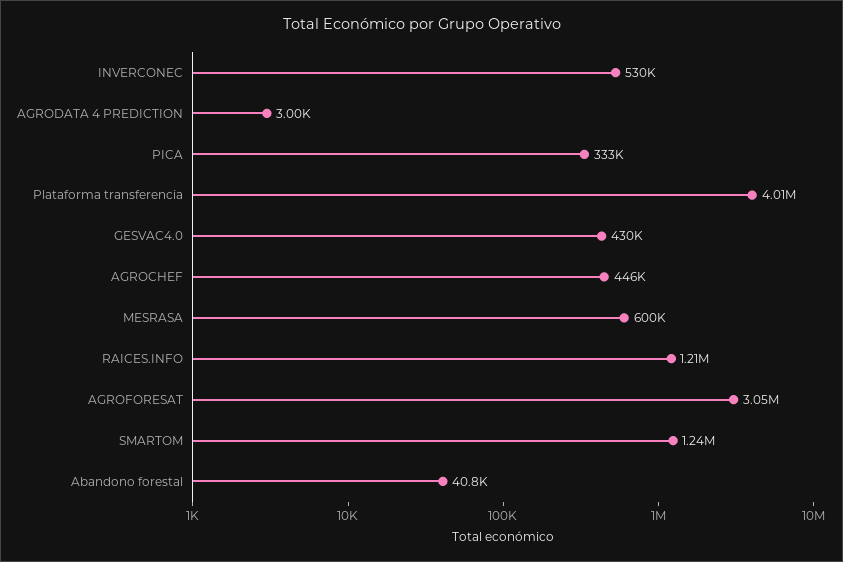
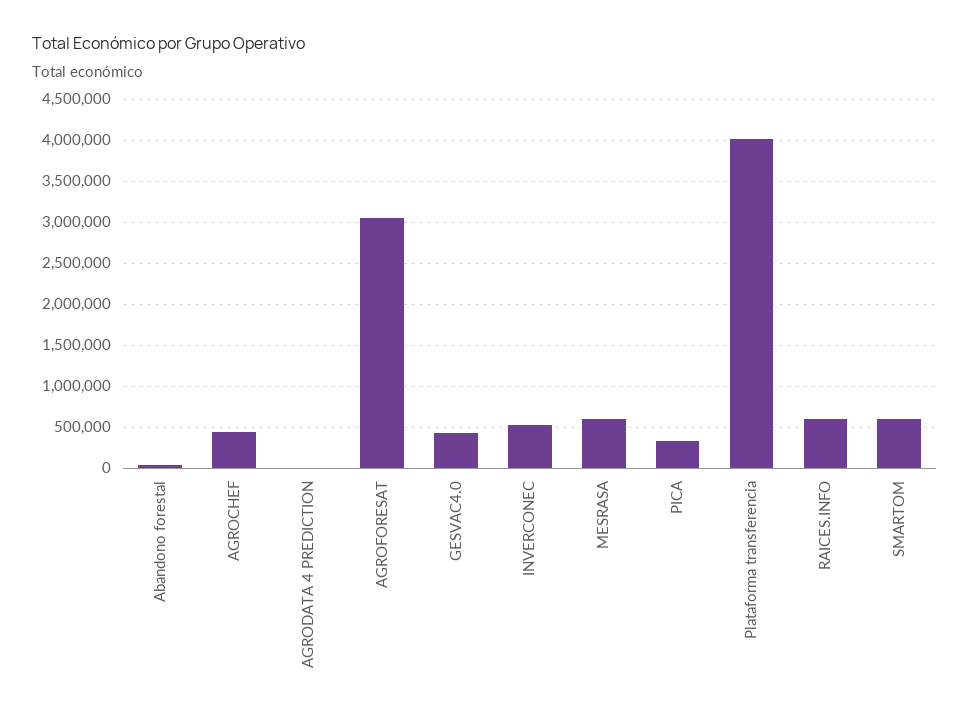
  {
    "INVERCONEC": 530000,
    "AGRODATA 4 PREDICTION": 3000,
    "PICA": 333000,
    "Plataforma transferencia": 4010000,
    "GESVAC4.0": 430000,
    "AGROCHEF": 446000,
    "MESRASA": 600000,
-   "RAICES.INFO": 1210000,
+   "RAICES.INFO": 600000,
    "AGROFORESAT": 3050000,
-   "SMARTOM": 1240000,
+   "SMARTOM": 600000,
    "Abandono forestal": 40800
  }

